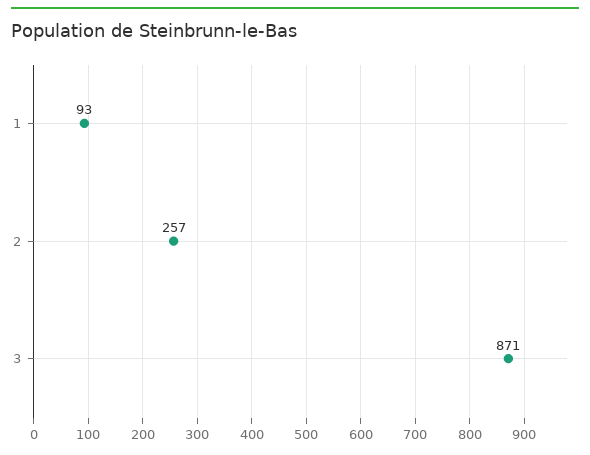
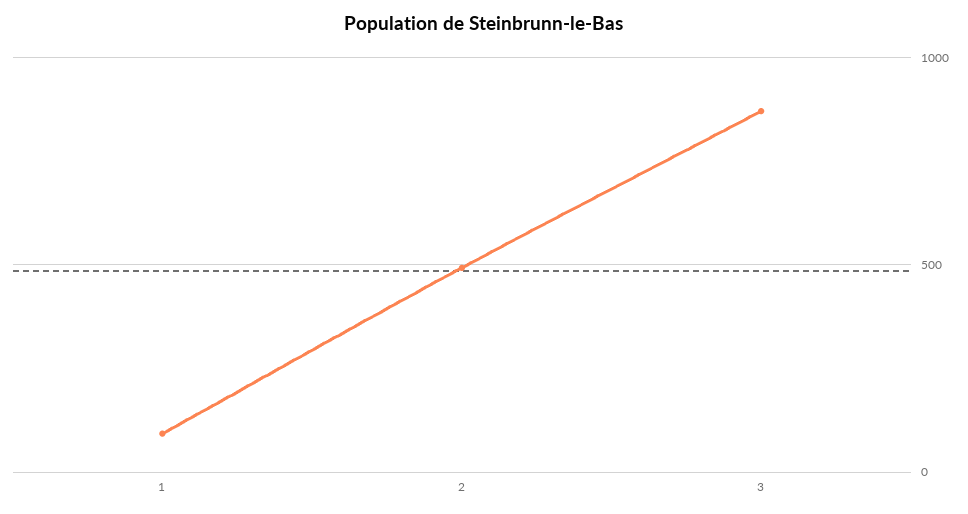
  {
    "1": 93,
-   "2": 257,
+   "2": 500,
    "3": 871
  }

